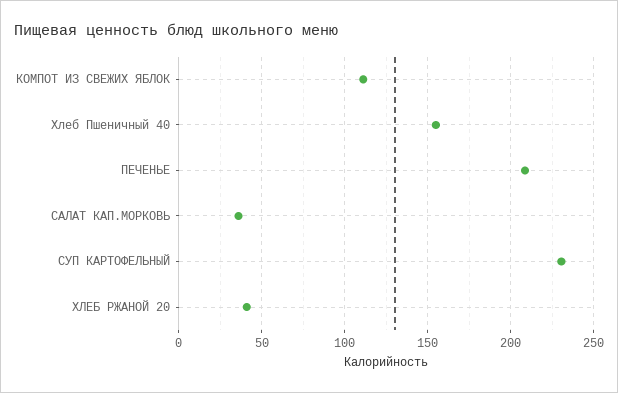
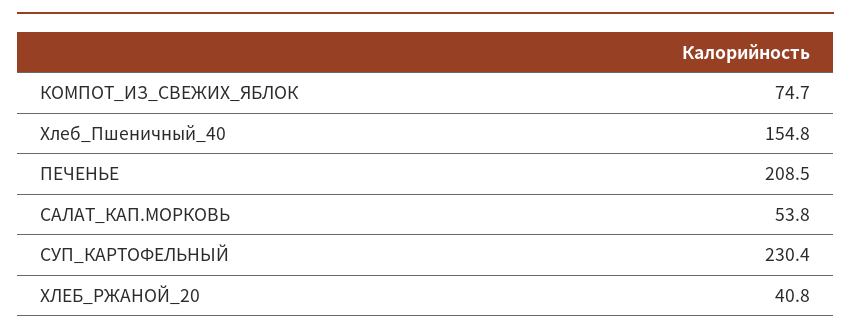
  {
-   "КОМПОТ ИЗ СВЕЖИХ ЯБЛОК": 110,
+   "КОМПОТ ИЗ СВЕЖИХ ЯБЛОК": 74.7,
    "Хлеб Пшеничный 40": 154.8,
    "ПЕЧЕНЬЕ": 208.5,
-   "САЛАТ КАП.МОРКОВЬ": 35,
+   "САЛАТ КАП.МОРКОВЬ": 53.8,
    "СУП КАРТОФЕЛЬНЫЙ": 230.4,
    "ХЛЕБ РЖАНОЙ 20": 40.8
  }

